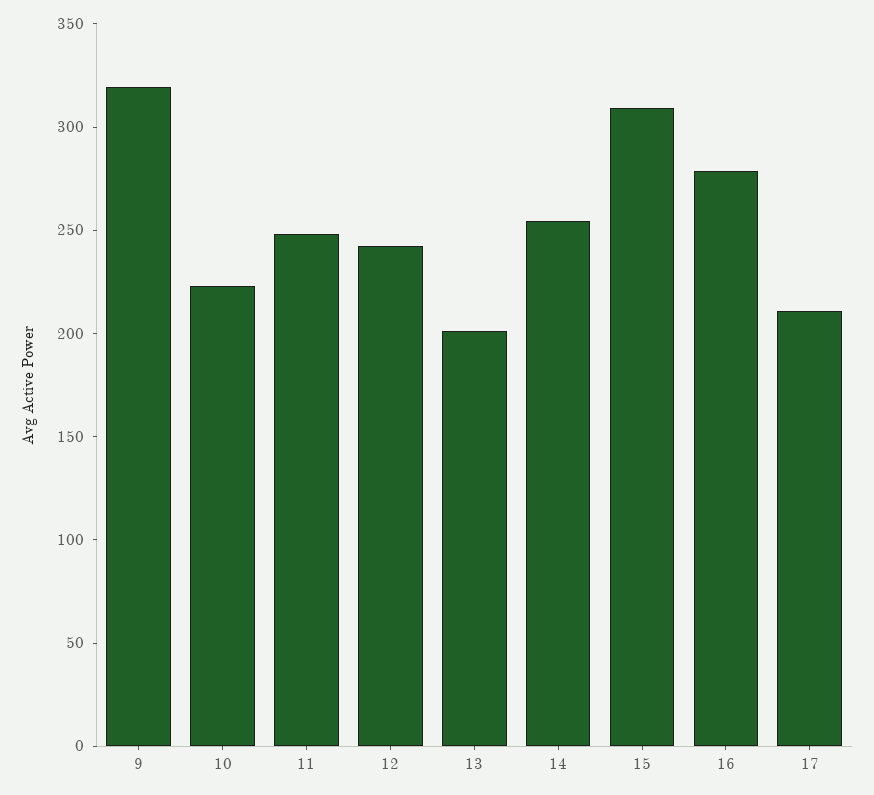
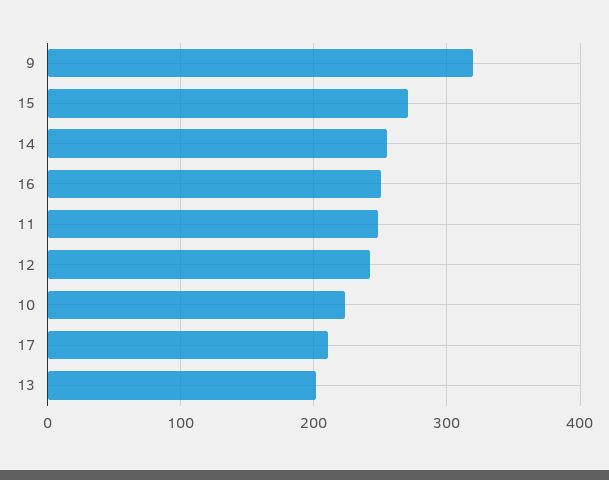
  {
    "9": 320,
    "10": 220,
    "11": 250,
    "12": 240,
    "13": 200,
    "14": 250,
-   "15": 310,
+   "15": 270,
-   "16": 280,
+   "16": 250,
    "17": 210
  }

